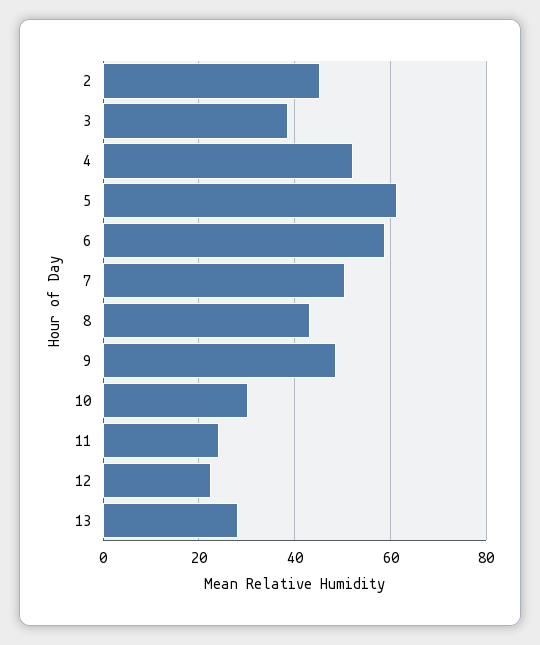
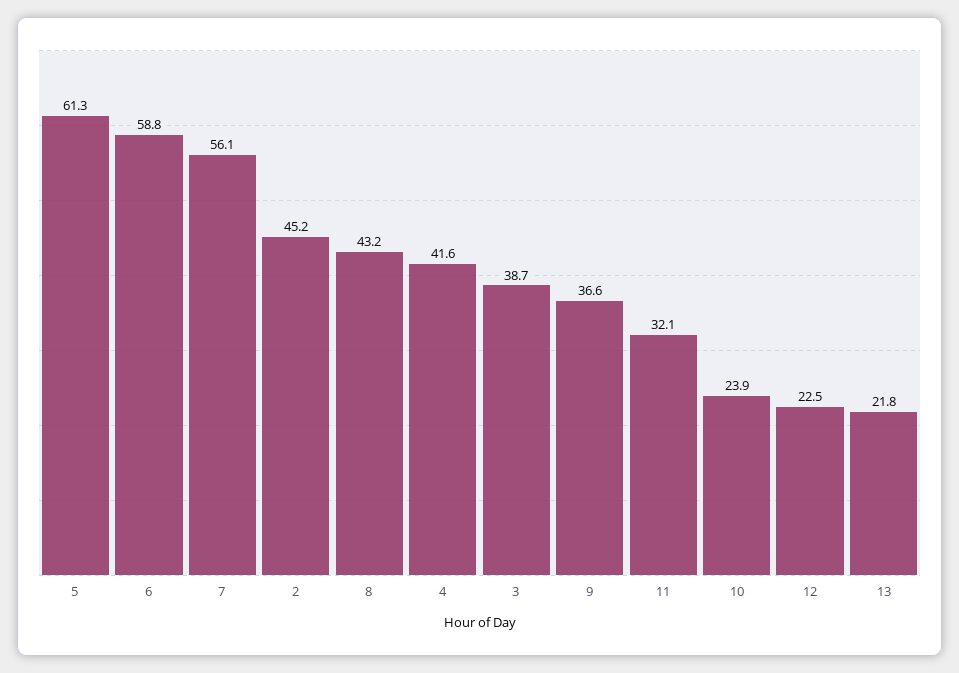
  {
    "2": 45.2,
    "3": 38.7,
-   "4": 52,
+   "4": 41.6,
    "5": 61.3,
    "6": 58.8,
-   "7": 50,
+   "7": 56.1,
    "8": 43.2,
-   "9": 48,
+   "9": 36.6,
-   "10": 30,
+   "10": 23.9,
-   "11": 24,
+   "11": 32.1,
    "12": 22.5,
-   "13": 28
+   "13": 21.8
  }

